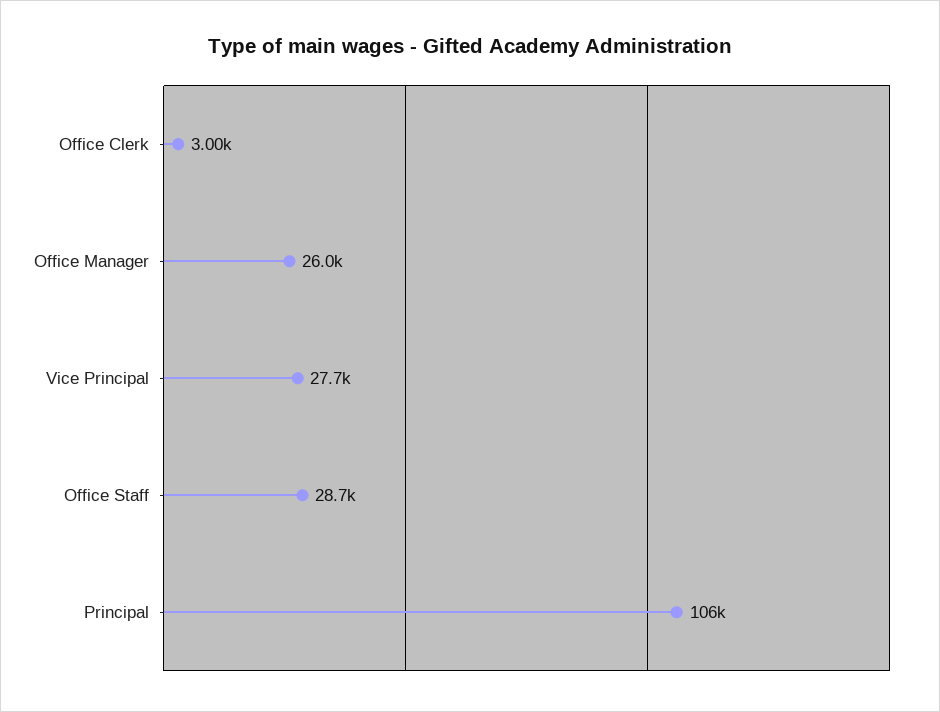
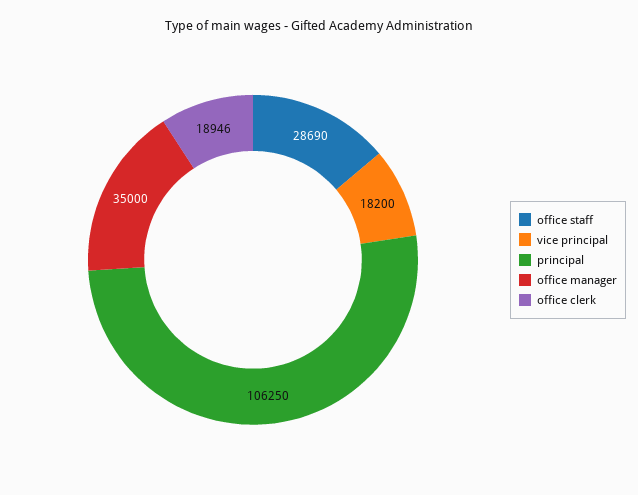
  {
-   "Office Clerk": 3000,
+   "Office Clerk": 18946,
-   "Office Manager": 26000,
+   "Office Manager": 35000,
-   "Vice Principal": 27700,
+   "Vice Principal": 18200,
    "Office Staff": 28690,
    "Principal": 106250
  }

